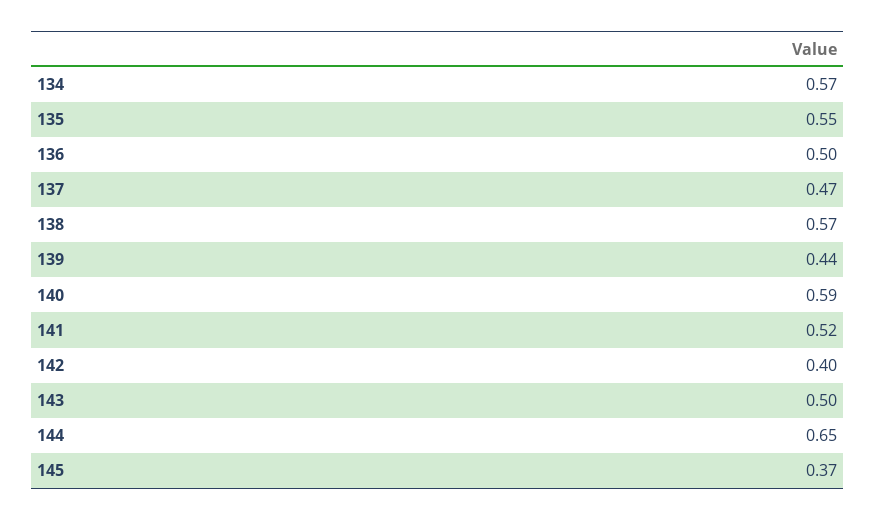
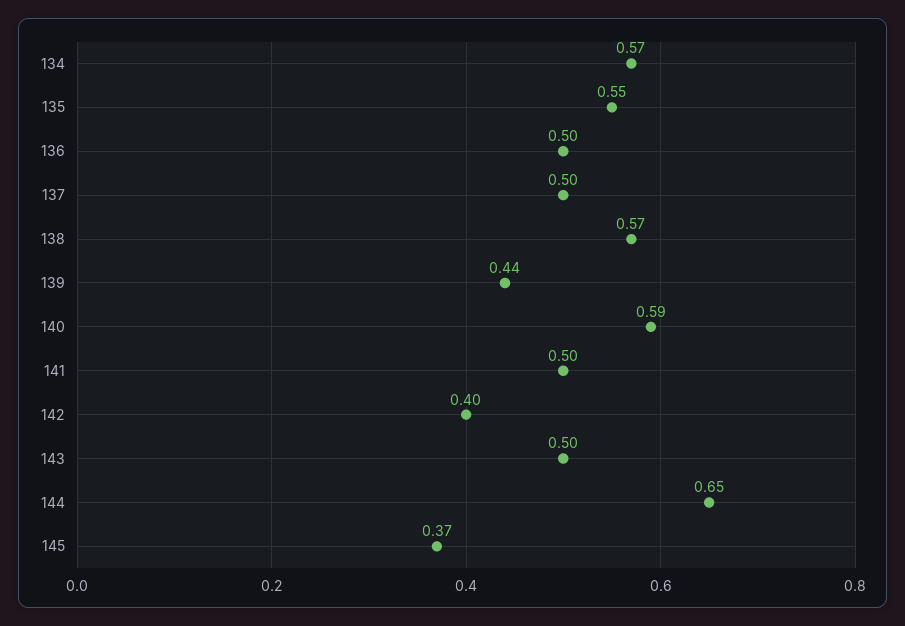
  {
    "134": 0.57,
    "135": 0.55,
    "136": 0.5,
-   "137": 0.47,
+   "137": 0.5,
    "138": 0.57,
    "139": 0.44,
    "140": 0.59,
-   "141": 0.52,
+   "141": 0.5,
    "142": 0.4,
    "143": 0.5,
    "144": 0.65,
    "145": 0.37
  }

